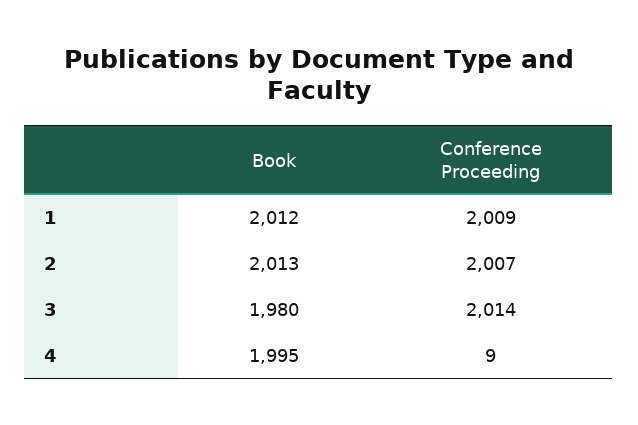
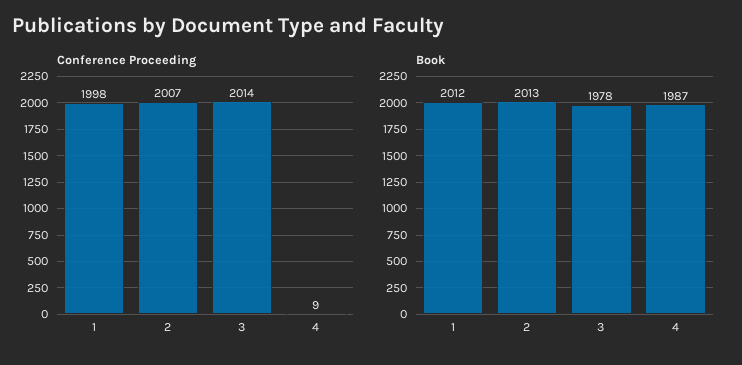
  {
    "Book": {
      "1": 2012,
      "2": 2013,
-     "3": 1980,
+     "3": 1978,
-     "4": 1995
+     "4": 1987
    },
    "Conference Proceeding": {
-     "1": 2009,
+     "1": 1998,
      "2": 2007,
      "3": 2014,
      "4": 9
    }
  }

